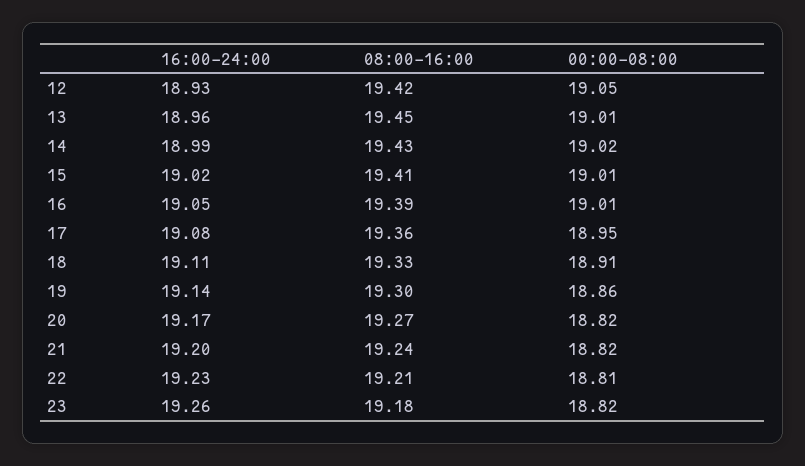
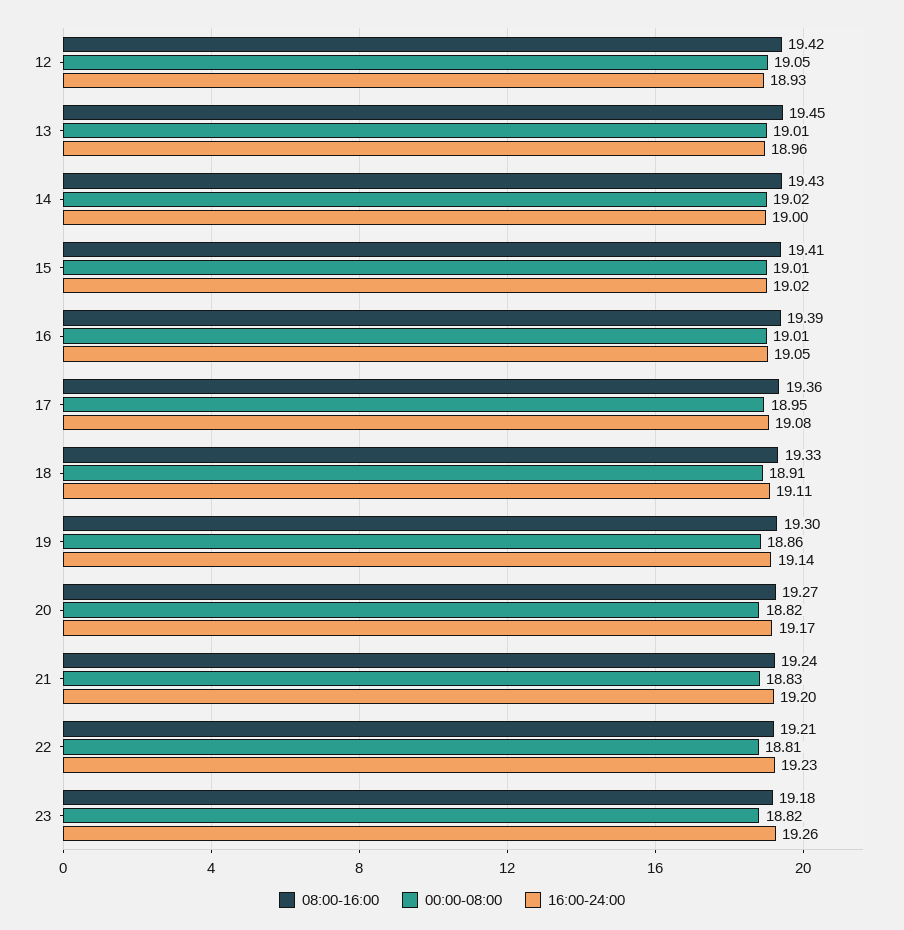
  {
    "16:00-24:00": {
      "12": 18.93,
      "13": 18.96,
-     "14": 18.99,
+     "14": 19,
      "15": 19.02,
      "16": 19.05,
      "17": 19.08,
      "18": 19.11,
      "19": 19.14,
      "20": 19.17,
      "21": 19.2,
      "22": 19.23,
      "23": 19.26
    },
    "08:00-16:00": {
      "12": 19.42,
      "13": 19.45,
      "14": 19.43,
      "15": 19.41,
      "16": 19.39,
      "17": 19.36,
      "18": 19.33,
      "19": 19.3,
      "20": 19.27,
      "21": 19.24,
      "22": 19.21,
      "23": 19.18
    },
    "00:00-08:00": {
      "12": 19.05,
      "13": 19.01,
      "14": 19.02,
      "15": 19.01,
      "16": 19.01,
      "17": 18.95,
      "18": 18.91,
      "19": 18.86,
      "20": 18.82,
-     "21": 18.82,
+     "21": 18.83,
      "22": 18.81,
      "23": 18.82
    }
  }

